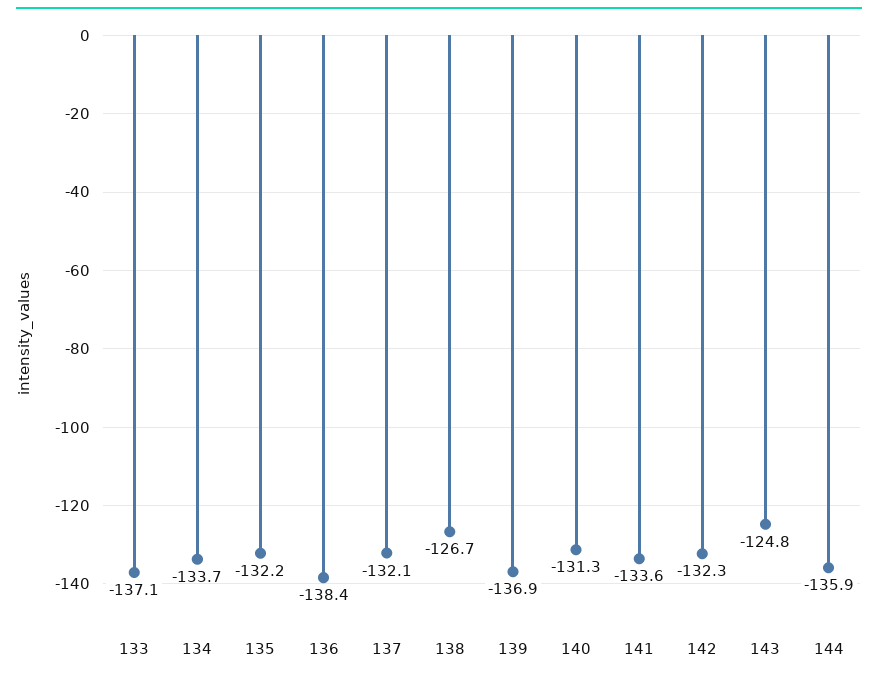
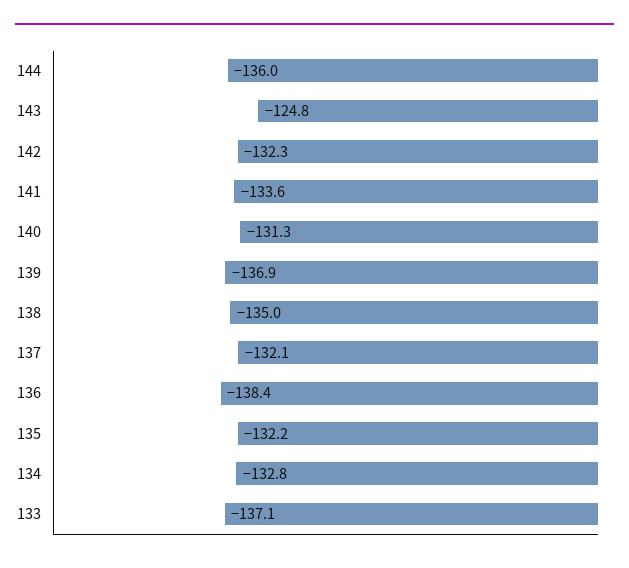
  {
    "133": -137.1,
-   "134": -133.7,
+   "134": -132.8,
    "135": -132.2,
    "136": -138.4,
    "137": -132.1,
-   "138": -126.7,
+   "138": -135,
    "139": -136.9,
    "140": -131.3,
    "141": -133.6,
    "142": -132.3,
    "143": -124.8,
-   "144": -135.9
+   "144": -136
  }

